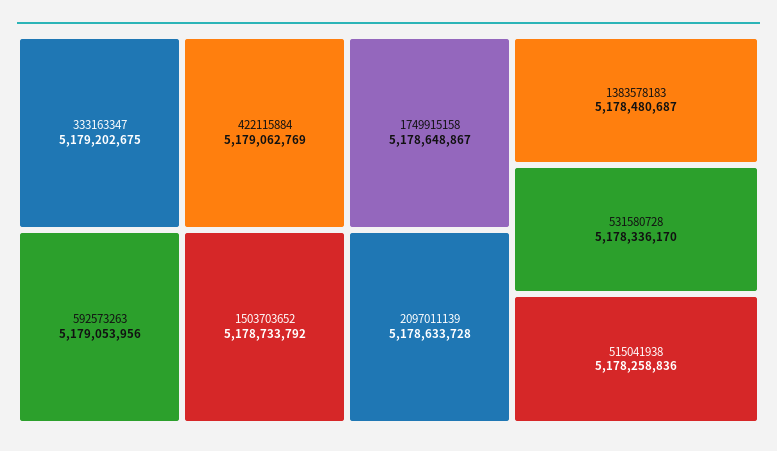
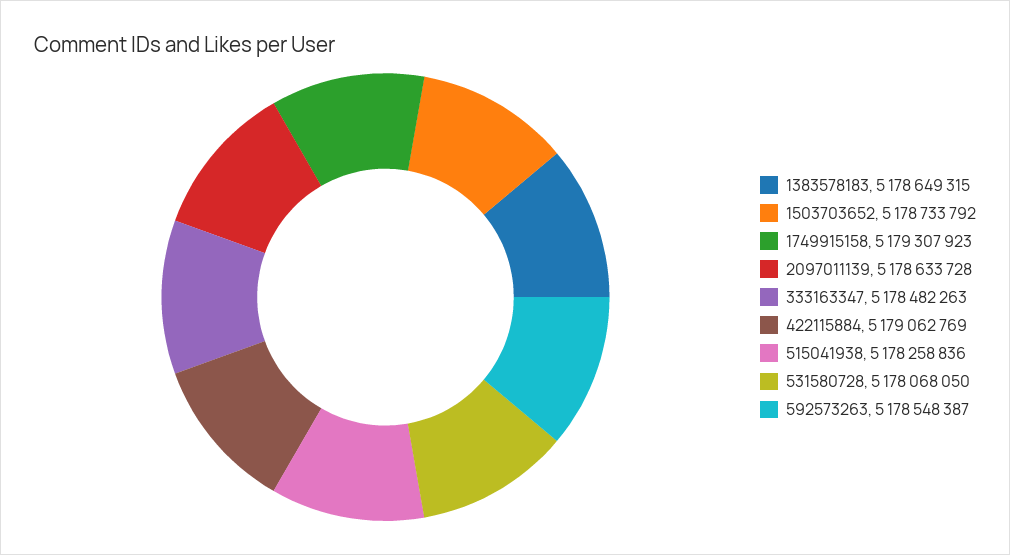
  {
-   "333163347": 5179202675,
+   "333163347": 5178482263,
    "422115884": 5179062769,
-   "592573263": 5179053956,
+   "592573263": 5178548387,
    "1503703652": 5178733792,
-   "1749915158": 5178648867,
+   "1749915158": 5179307923,
    "2097011139": 5178633728,
-   "1383578183": 5178480687,
+   "1383578183": 5178649315,
-   "531580728": 5178336170,
+   "531580728": 5178068050,
    "515041938": 5178258836
  }

